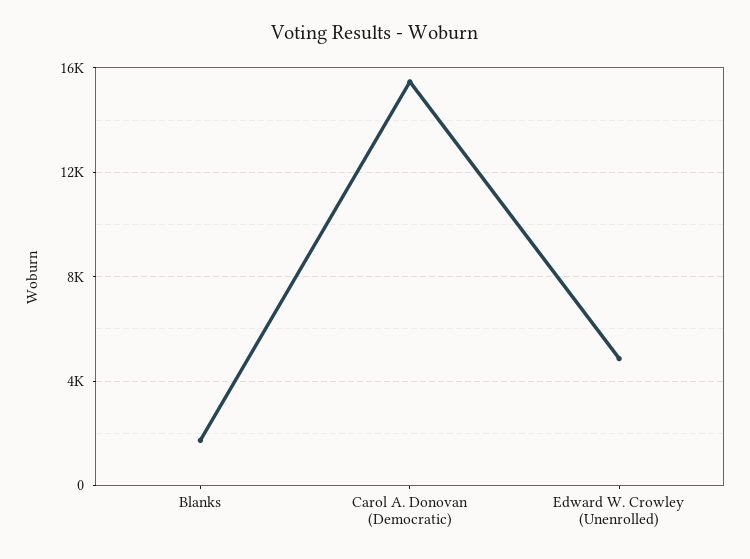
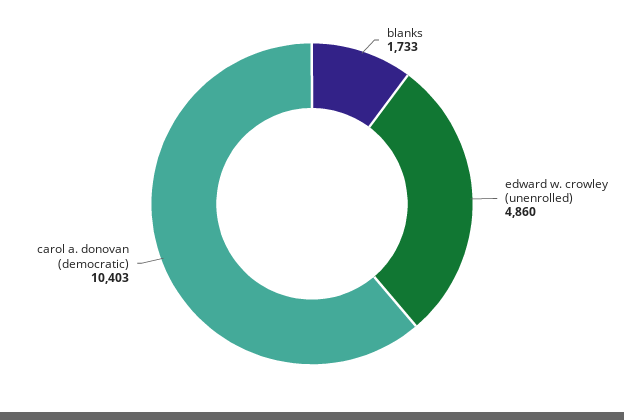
  {
    "Blanks": 1733,
-   "Carol A. Donovan (Democratic)": 15500,
+   "Carol A. Donovan (Democratic)": 10403,
    "Edward W. Crowley (Unenrolled)": 4860
  }

